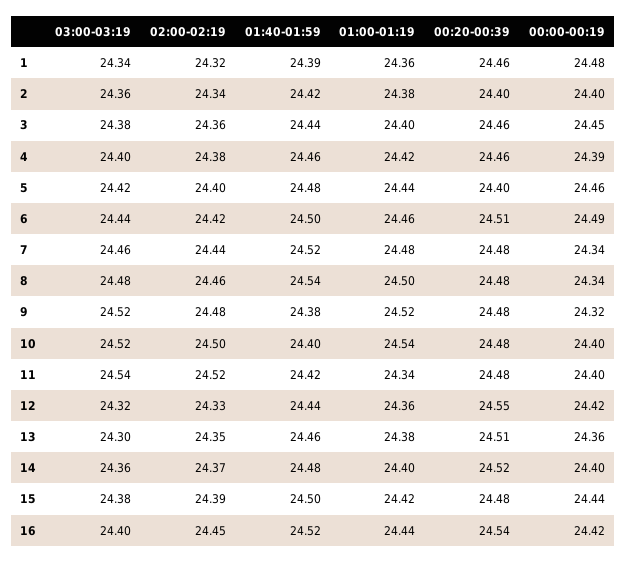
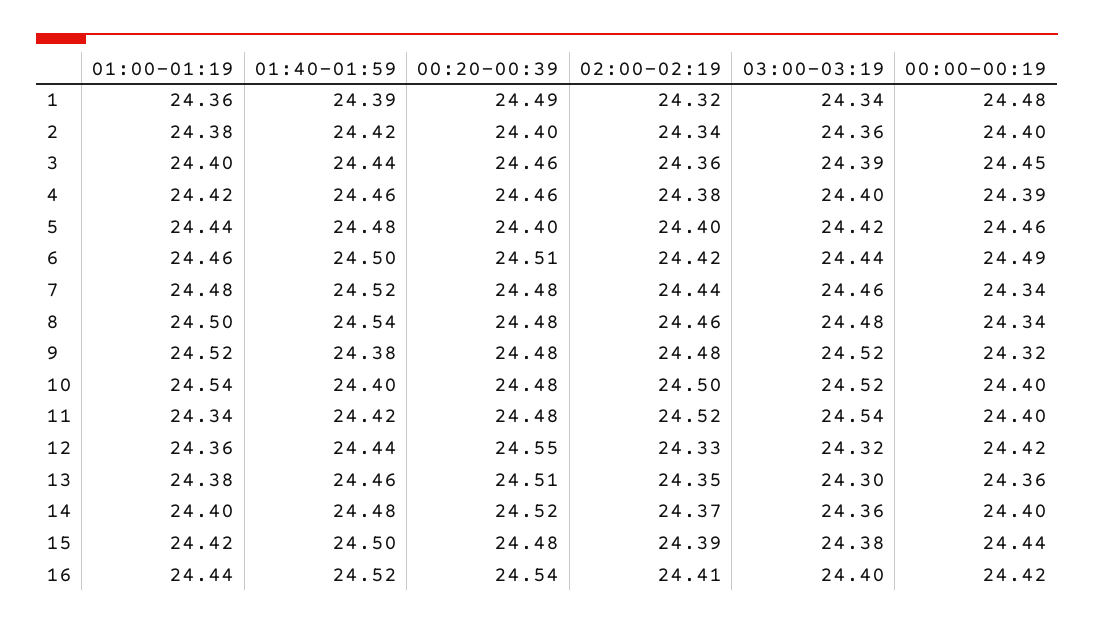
  {
    "03:00-03:19": {
      "1": 24.34,
      "2": 24.36,
-     "3": 24.38,
+     "3": 24.39,
      "4": 24.4,
      "5": 24.42,
      "6": 24.44,
      "7": 24.46,
      "8": 24.48,
      "9": 24.52,
      "10": 24.52,
      "11": 24.54,
      "12": 24.32,
      "13": 24.3,
      "14": 24.36,
      "15": 24.38,
      "16": 24.4
    },
    "02:00-02:19": {
      "1": 24.32,
      "2": 24.34,
      "3": 24.36,
      "4": 24.38,
      "5": 24.4,
      "6": 24.42,
      "7": 24.44,
      "8": 24.46,
      "9": 24.48,
      "10": 24.5,
      "11": 24.52,
      "12": 24.33,
      "13": 24.35,
      "14": 24.37,
      "15": 24.39,
-     "16": 24.45
+     "16": 24.41
    },
    "01:40-01:59": {
      "1": 24.39,
      "2": 24.42,
      "3": 24.44,
      "4": 24.46,
      "5": 24.48,
      "6": 24.5,
      "7": 24.52,
      "8": 24.54,
      "9": 24.38,
      "10": 24.4,
      "11": 24.42,
      "12": 24.44,
      "13": 24.46,
      "14": 24.48,
      "15": 24.5,
      "16": 24.52
    },
    "01:00-01:19": {
      "1": 24.36,
      "2": 24.38,
      "3": 24.4,
      "4": 24.42,
      "5": 24.44,
      "6": 24.46,
      "7": 24.48,
      "8": 24.5,
      "9": 24.52,
      "10": 24.54,
      "11": 24.34,
      "12": 24.36,
      "13": 24.38,
      "14": 24.4,
      "15": 24.42,
      "16": 24.44
    },
    "00:20-00:39": {
-     "1": 24.46,
+     "1": 24.49,
      "2": 24.4,
      "3": 24.46,
      "4": 24.46,
      "5": 24.4,
      "6": 24.51,
      "7": 24.48,
      "8": 24.48,
      "9": 24.48,
      "10": 24.48,
      "11": 24.48,
      "12": 24.55,
      "13": 24.51,
      "14": 24.52,
      "15": 24.48,
      "16": 24.54
    },
    "00:00-00:19": {
      "1": 24.48,
      "2": 24.4,
      "3": 24.45,
      "4": 24.39,
      "5": 24.46,
      "6": 24.49,
      "7": 24.34,
      "8": 24.34,
      "9": 24.32,
      "10": 24.4,
      "11": 24.4,
      "12": 24.42,
      "13": 24.36,
      "14": 24.4,
      "15": 24.44,
      "16": 24.42
    }
  }

